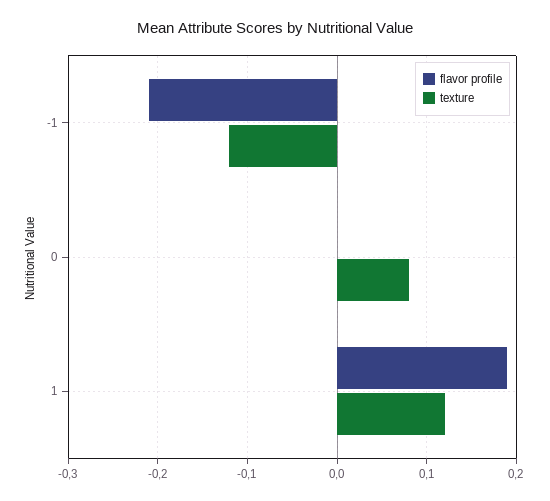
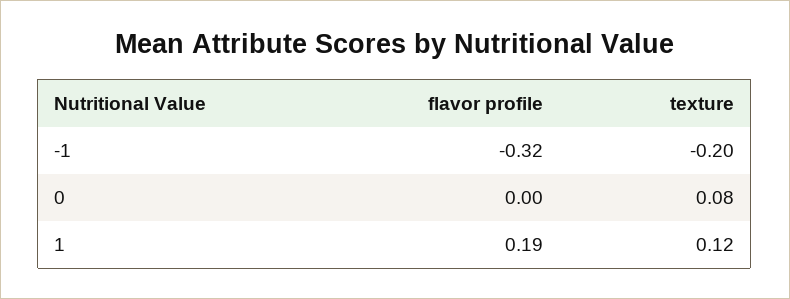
  {
    "flavor profile": {
-     "-1": -0.21,
+     "-1": -0.32,
      "0": 0,
      "1": 0.19
    },
    "texture": {
-     "-1": -0.12,
+     "-1": -0.2,
      "0": 0.08,
      "1": 0.12
    }
  }

